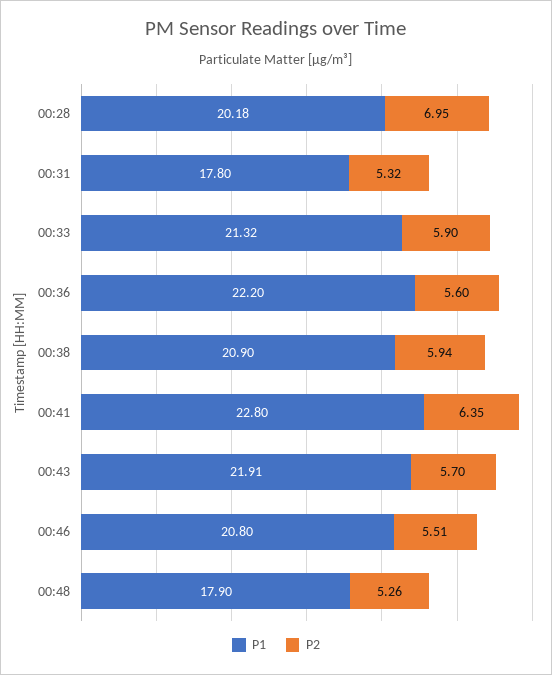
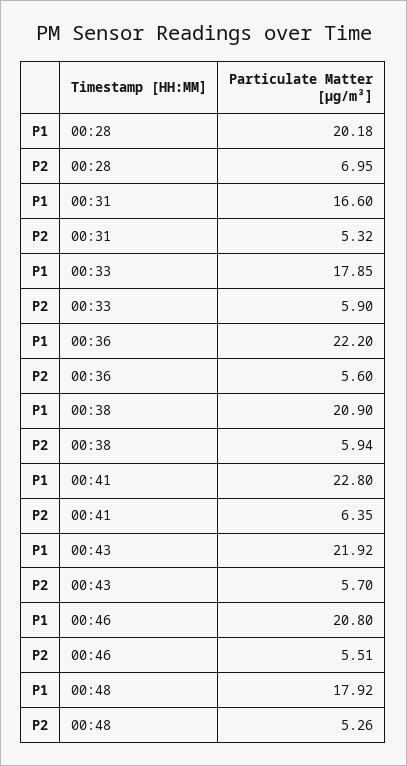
  {
    "P1": {
      "00:28": 20.18,
-     "00:31": 17.8,
+     "00:31": 16.6,
-     "00:33": 21.32,
+     "00:33": 17.85,
      "00:36": 22.2,
      "00:38": 20.9,
      "00:41": 22.8,
-     "00:43": 21.91,
+     "00:43": 21.92,
      "00:46": 20.8,
-     "00:48": 17.9
+     "00:48": 17.92
    },
    "P2": {
      "00:28": 6.95,
      "00:31": 5.32,
      "00:33": 5.9,
      "00:36": 5.6,
      "00:38": 5.94,
      "00:41": 6.35,
      "00:43": 5.7,
      "00:46": 5.51,
      "00:48": 5.26
    }
  }

